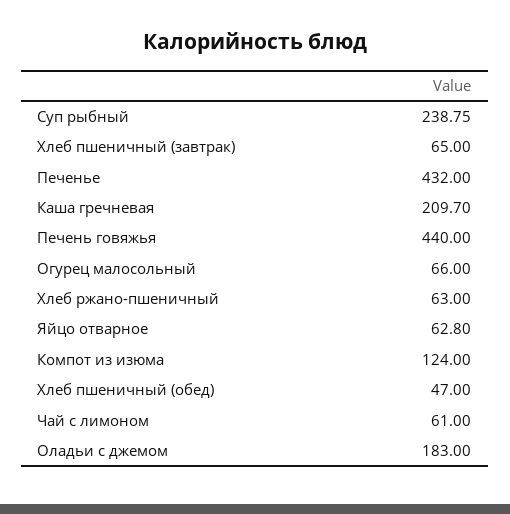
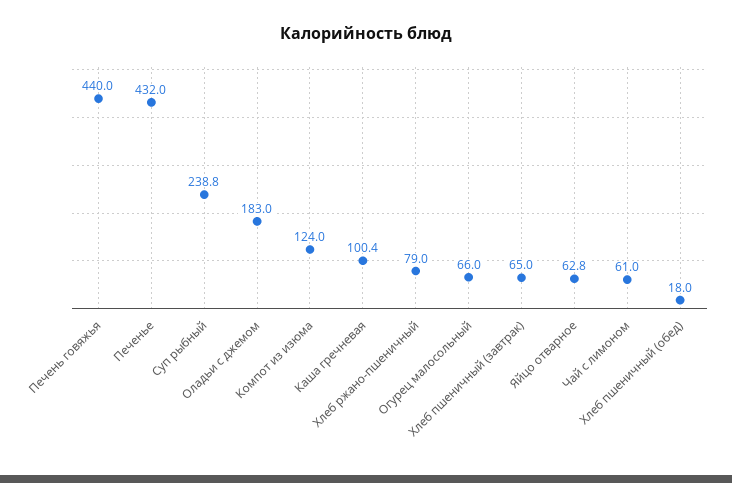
  {
    "Суп рыбный": 238.75,
    "Хлеб пшеничный (завтрак)": 65,
    "Печенье": 432,
-   "Каша гречневая": 209.7,
+   "Каша гречневая": 100.4,
    "Печень говяжья": 440,
    "Огурец малосольный": 66,
-   "Хлеб ржано-пшеничный": 63,
+   "Хлеб ржано-пшеничный": 79,
    "Яйцо отварное": 62.8,
    "Компот из изюма": 124,
-   "Хлеб пшеничный (обед)": 47,
+   "Хлеб пшеничный (обед)": 18,
    "Чай с лимоном": 61,
    "Оладьи с джемом": 183
  }

